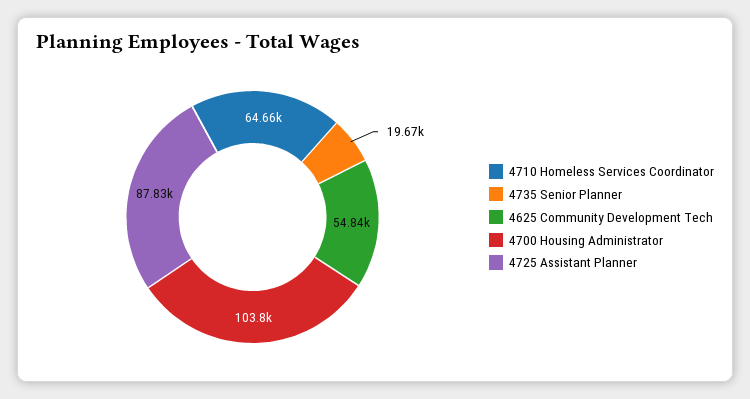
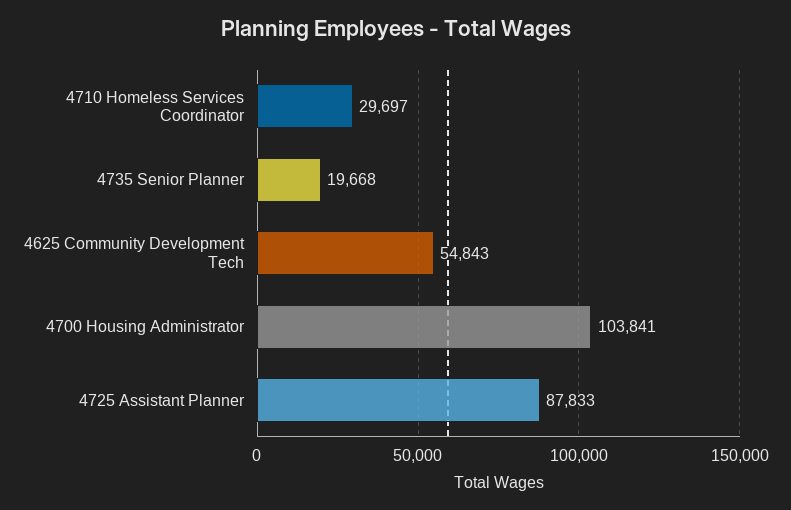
  {
-   "4710 Homeless Services Coordinator": 64660,
+   "4710 Homeless Services Coordinator": 29697,
    "4735 Senior Planner": 19668,
    "4625 Community Development Tech": 54843,
    "4700 Housing Administrator": 103841,
    "4725 Assistant Planner": 87833
  }

